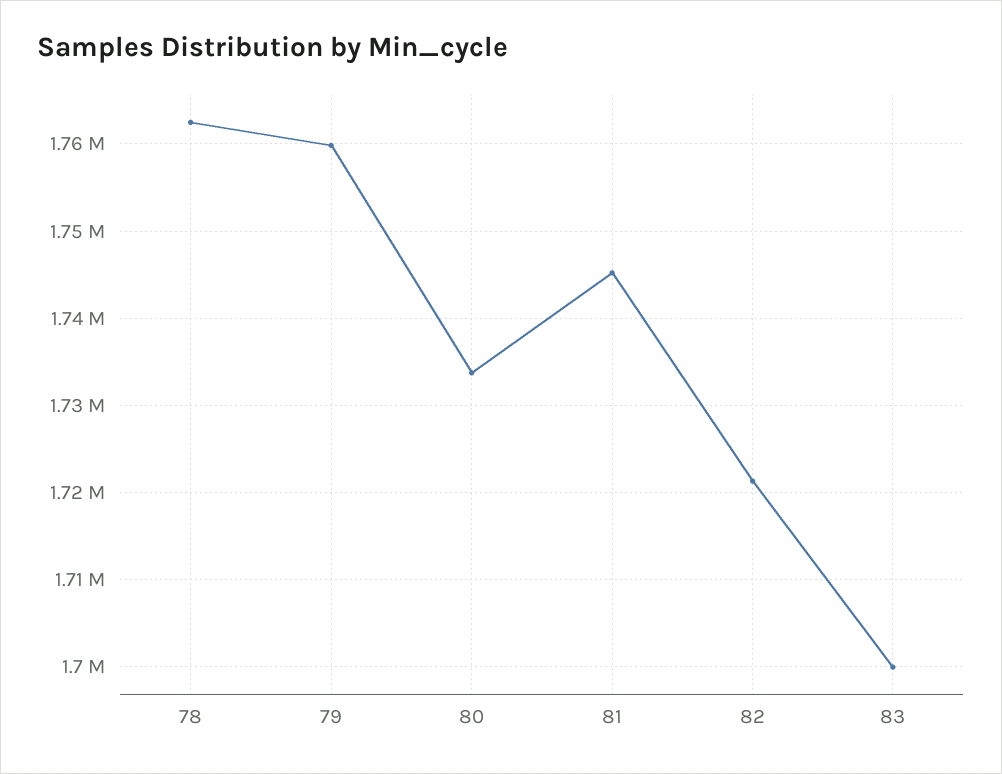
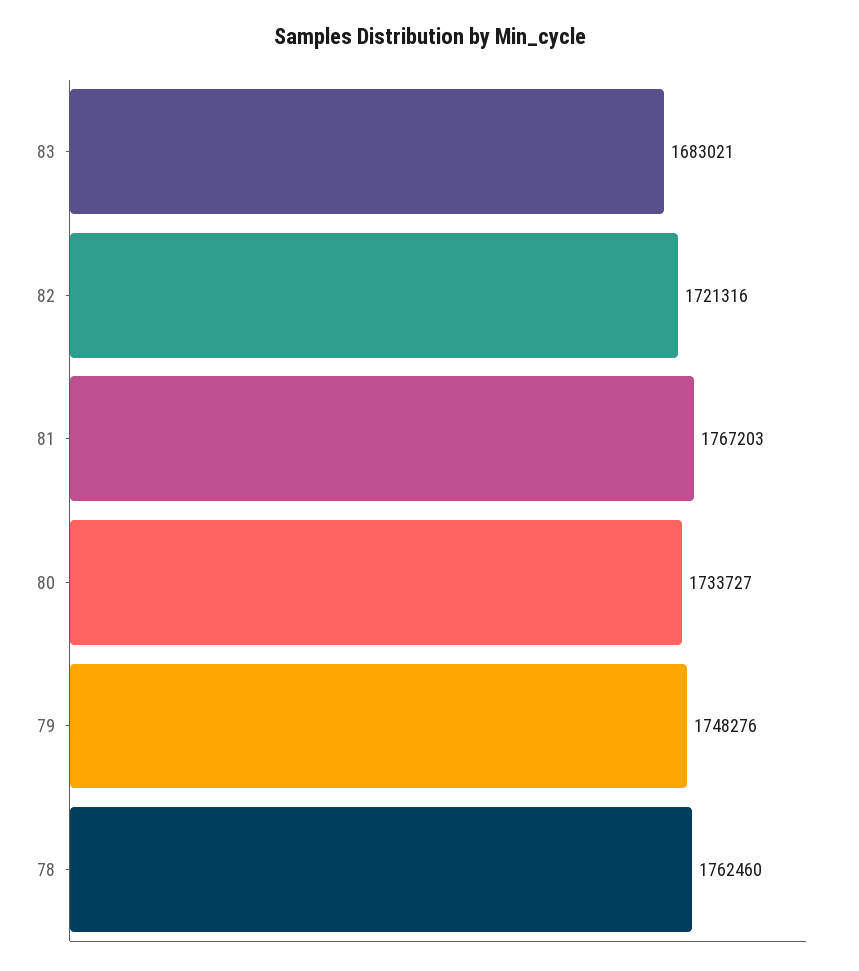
  {
    "78": 1762460,
-   "79": 1760000,
+   "79": 1748276,
    "80": 1733727,
-   "81": 1745000,
+   "81": 1767203,
    "82": 1721316,
-   "83": 1700000
+   "83": 1683021
  }

